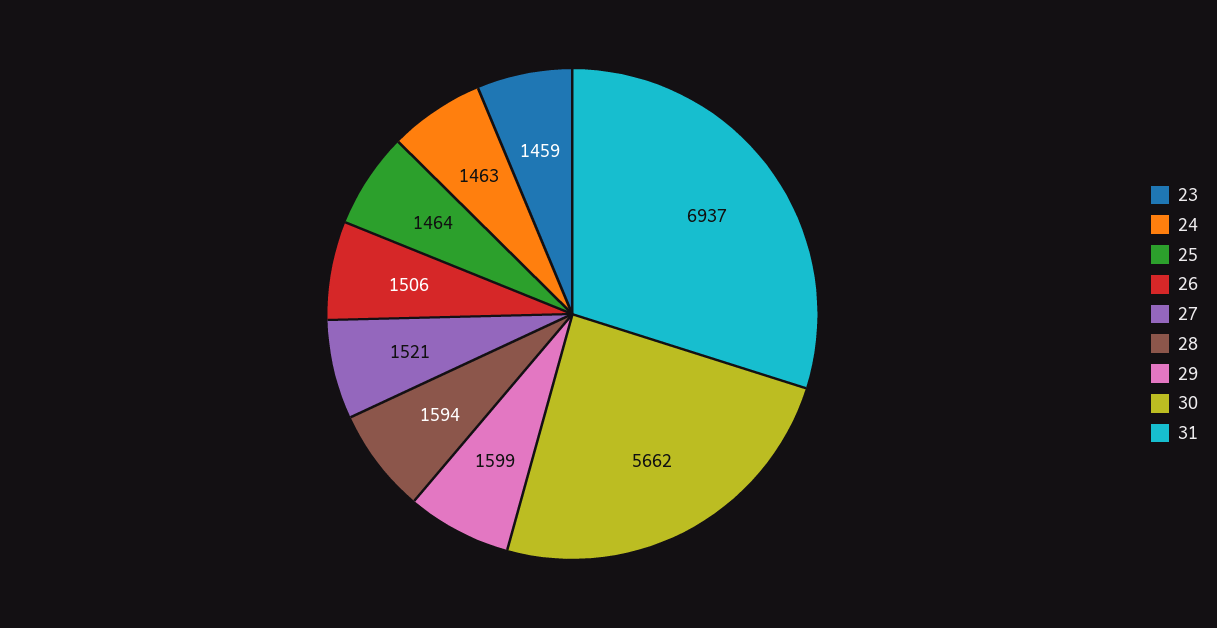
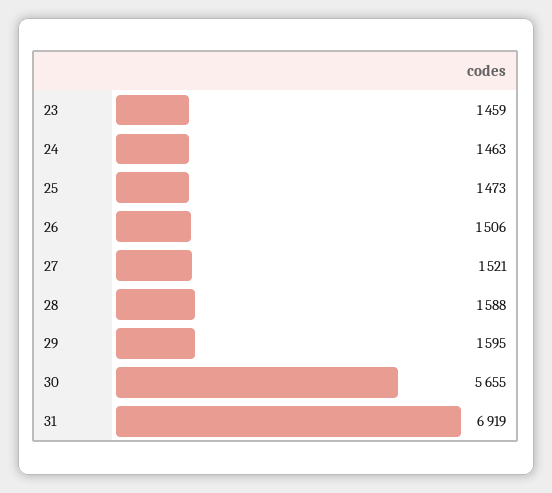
  {
    "23": 1459,
    "24": 1463,
-   "25": 1464,
+   "25": 1473,
    "26": 1506,
    "27": 1521,
-   "28": 1594,
+   "28": 1588,
-   "29": 1599,
+   "29": 1595,
-   "30": 5662,
+   "30": 5655,
-   "31": 6937
+   "31": 6919
  }

